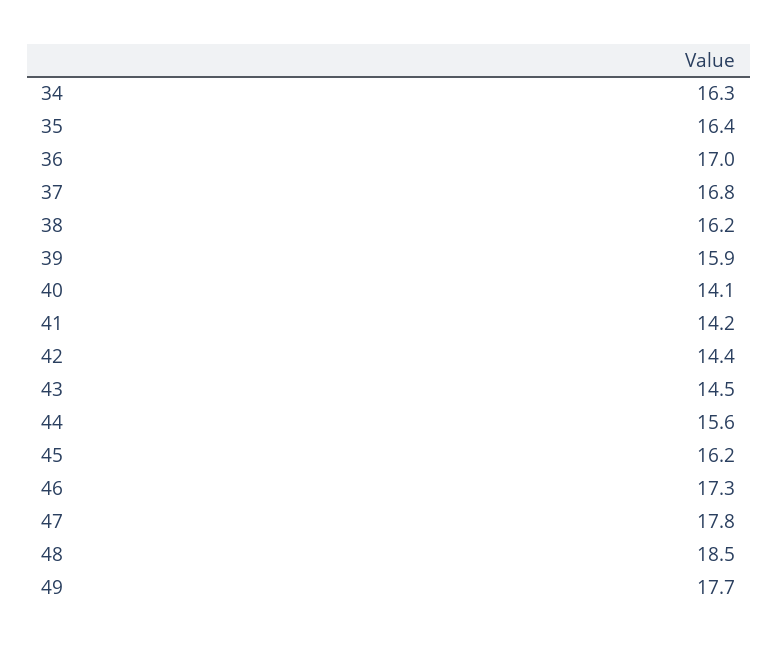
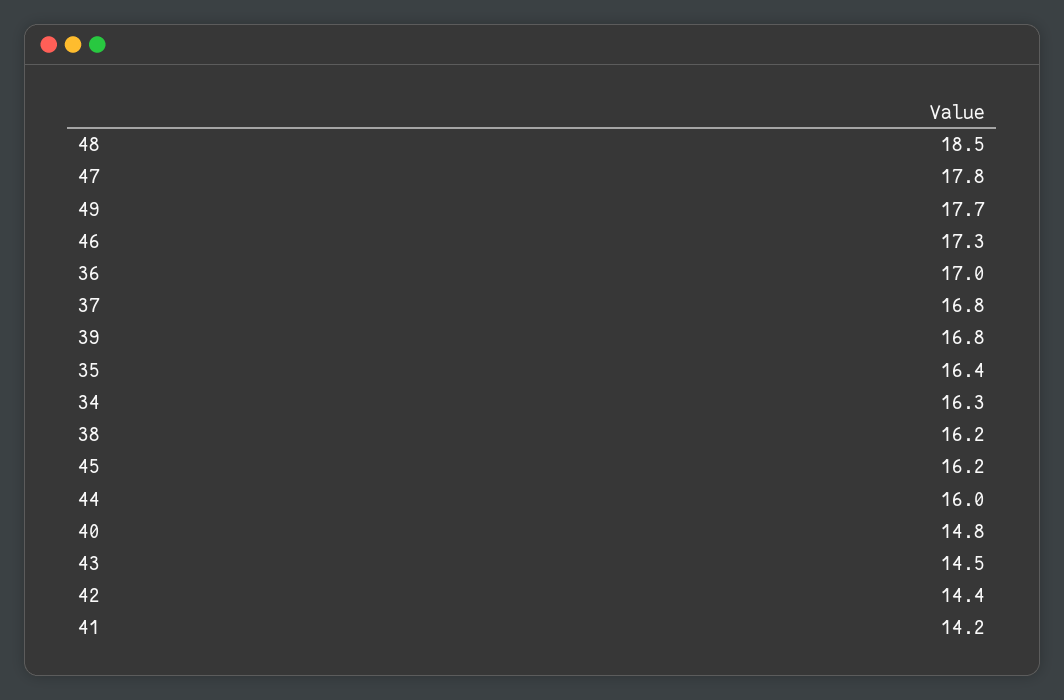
  {
    "34": 16.3,
    "35": 16.4,
    "36": 17,
    "37": 16.8,
    "38": 16.2,
-   "39": 15.9,
+   "39": 16.8,
-   "40": 14.1,
+   "40": 14.8,
    "41": 14.2,
    "42": 14.4,
    "43": 14.5,
-   "44": 15.6,
+   "44": 16,
    "45": 16.2,
    "46": 17.3,
    "47": 17.8,
    "48": 18.5,
    "49": 17.7
  }

